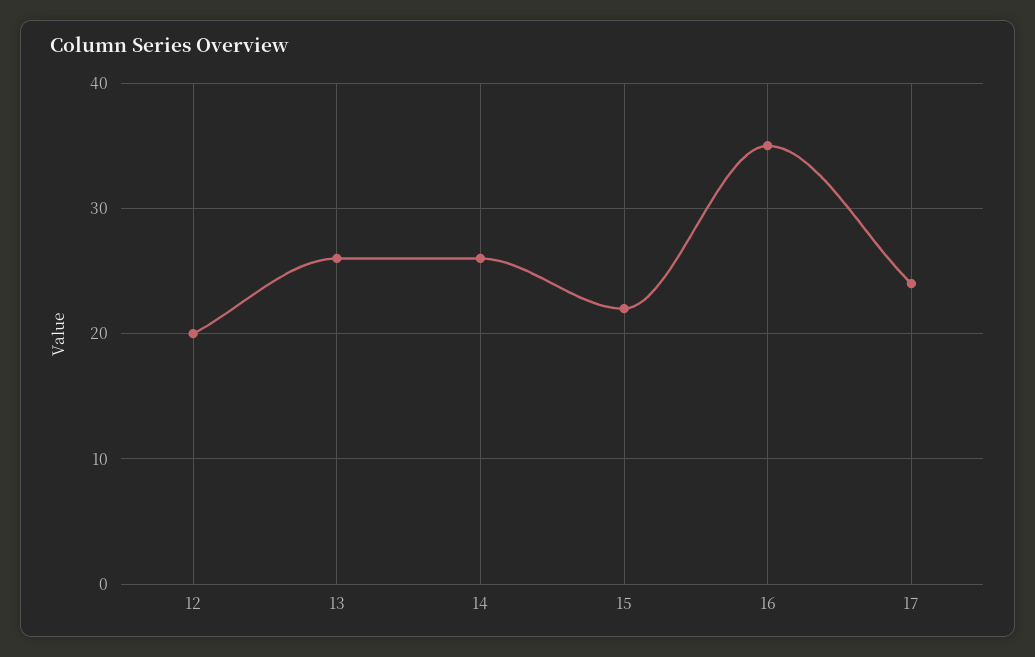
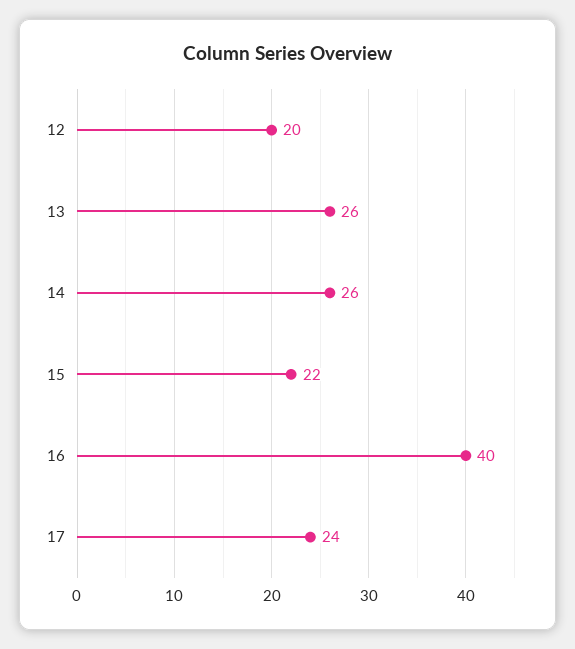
  {
    "12": 20,
    "13": 26,
    "14": 26,
    "15": 22,
-   "16": 35,
+   "16": 40,
    "17": 24
  }

